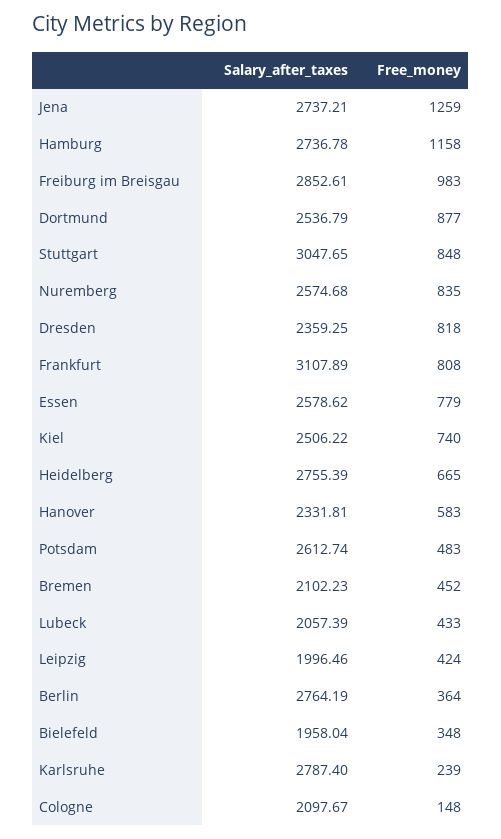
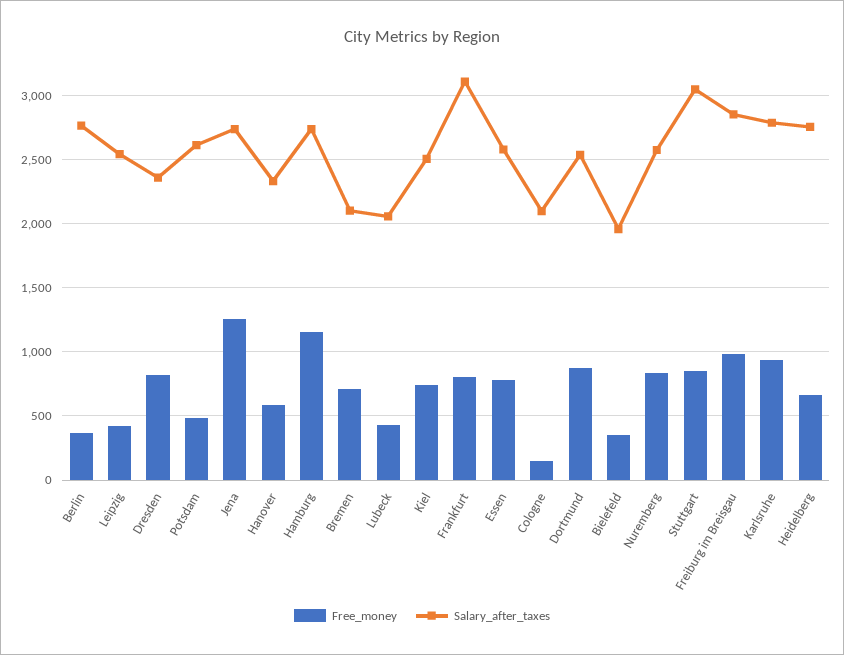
  {
    "Salary_after_taxes": {
      "Jena": 2737.21,
      "Hamburg": 2736.78,
      "Freiburg im Breisgau": 2852.61,
      "Dortmund": 2536.79,
      "Stuttgart": 3047.65,
      "Nuremberg": 2574.68,
      "Dresden": 2359.25,
      "Frankfurt": 3107.89,
      "Essen": 2578.62,
      "Kiel": 2506.22,
      "Heidelberg": 2755.39,
      "Hanover": 2331.81,
      "Potsdam": 2612.74,
      "Bremen": 2102.23,
      "Lubeck": 2057.39,
-     "Leipzig": 1996.46,
+     "Leipzig": 2550,
      "Berlin": 2764.19,
      "Bielefeld": 1958.04,
      "Karlsruhe": 2787.4,
      "Cologne": 2097.67
    },
    "Free_money": {
      "Jena": 1259,
      "Hamburg": 1158,
      "Freiburg im Breisgau": 983,
      "Dortmund": 877,
      "Stuttgart": 848,
      "Nuremberg": 835,
      "Dresden": 818,
      "Frankfurt": 808,
      "Essen": 779,
      "Kiel": 740,
      "Heidelberg": 665,
      "Hanover": 583,
      "Potsdam": 483,
-     "Bremen": 452,
+     "Bremen": 700,
      "Lubeck": 433,
      "Leipzig": 424,
      "Berlin": 364,
      "Bielefeld": 348,
-     "Karlsruhe": 239,
+     "Karlsruhe": 950,
      "Cologne": 148
    }
  }

